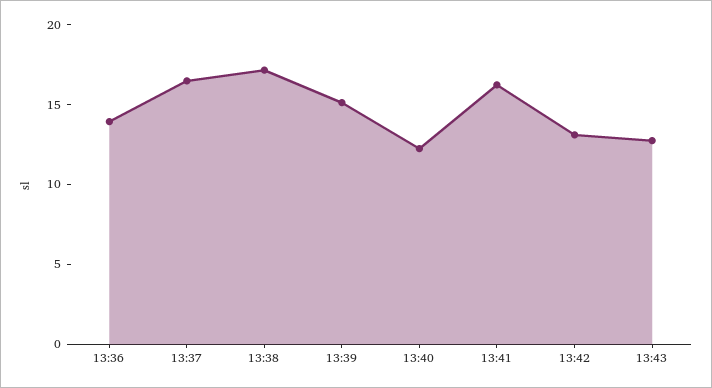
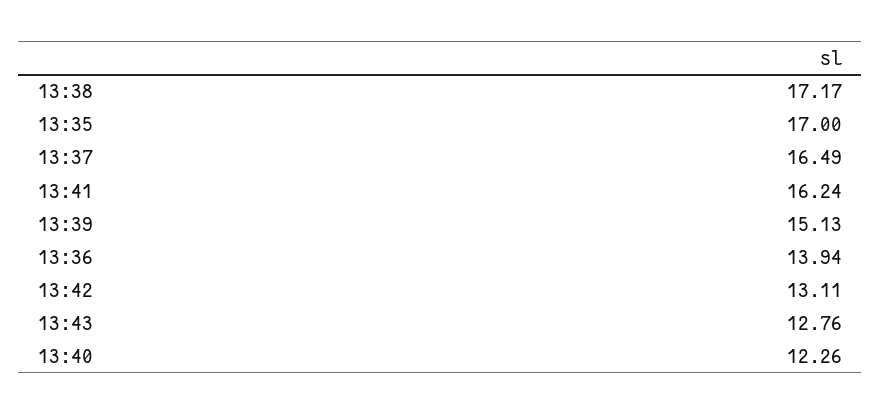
  {
    "13:36": 13.94,
    "13:37": 16.49,
    "13:38": 17.17,
    "13:39": 15.13,
    "13:40": 12.26,
    "13:41": 16.24,
    "13:42": 13.11,
-   "13:43": 12.76
+   "13:43": 12.76,
+   "13:35": 17
  }

